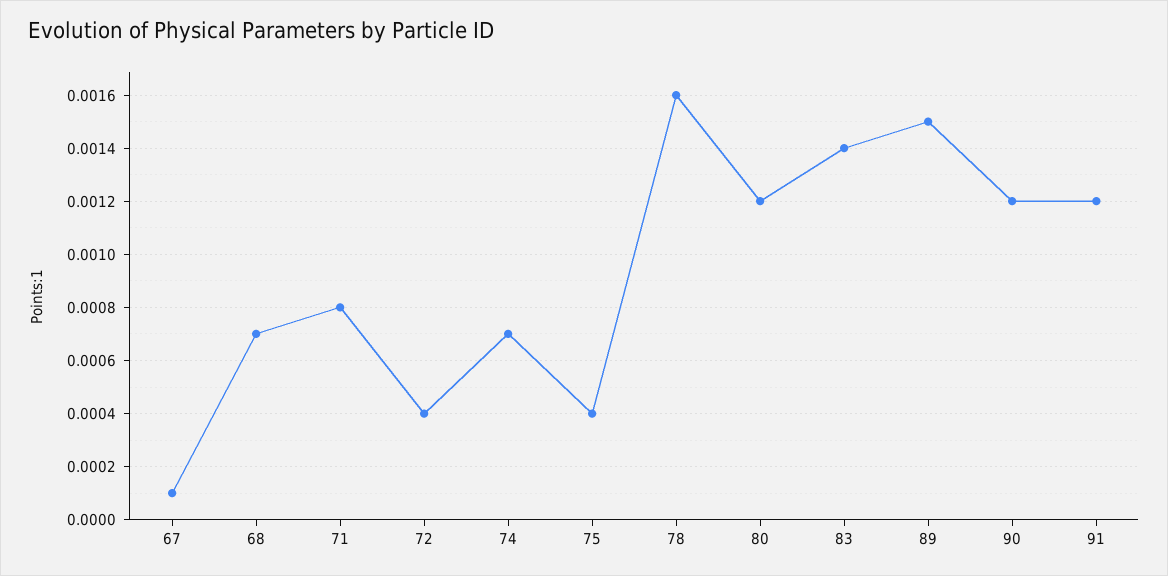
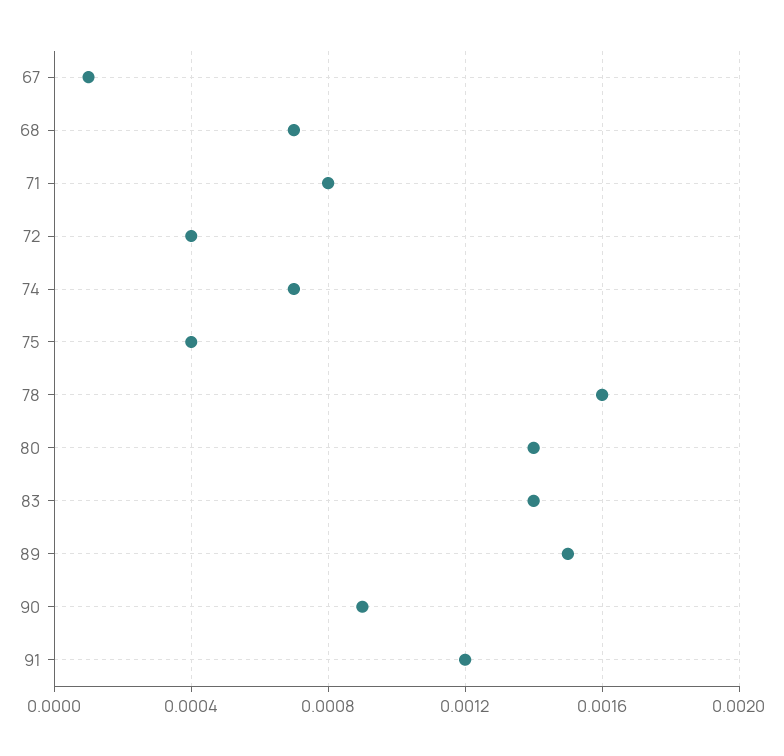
  {
    "67": 0.0001,
    "68": 0.0007,
    "71": 0.0008,
    "72": 0.0004,
    "74": 0.0007,
    "75": 0.0004,
    "78": 0.0016,
-   "80": 0.0012,
+   "80": 0.0014,
    "83": 0.0014,
    "89": 0.0015,
-   "90": 0.0012,
+   "90": 0.0009,
    "91": 0.0012
  }

